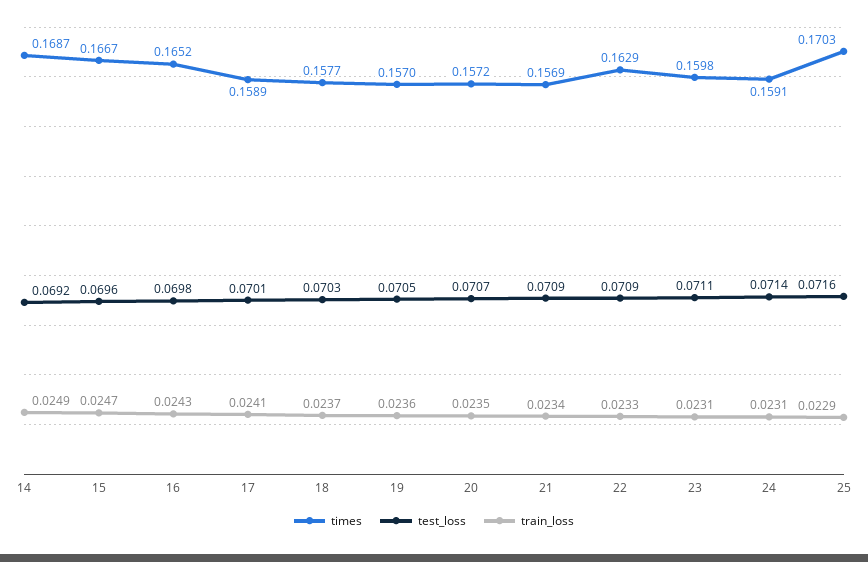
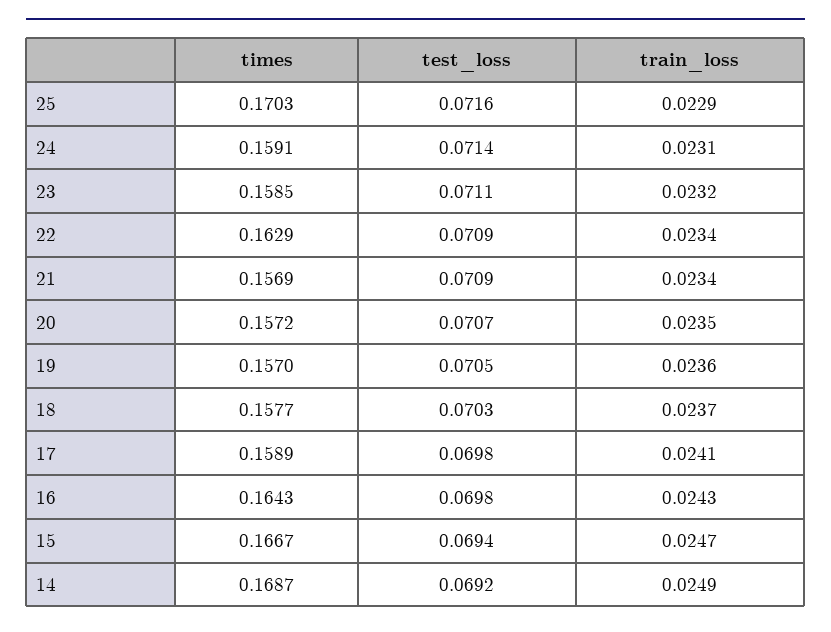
  {
    "times": {
      "14": 0.1687,
      "15": 0.1667,
-     "16": 0.1652,
+     "16": 0.1643,
      "17": 0.1589,
      "18": 0.1577,
      "19": 0.157,
      "20": 0.1572,
      "21": 0.1569,
      "22": 0.1629,
-     "23": 0.1598,
+     "23": 0.1585,
      "24": 0.1591,
      "25": 0.1703
    },
    "test_loss": {
      "14": 0.0692,
-     "15": 0.0696,
+     "15": 0.0694,
      "16": 0.0698,
-     "17": 0.0701,
+     "17": 0.0698,
      "18": 0.0703,
      "19": 0.0705,
      "20": 0.0707,
      "21": 0.0709,
      "22": 0.0709,
      "23": 0.0711,
      "24": 0.0714,
      "25": 0.0716
    },
    "train_loss": {
      "14": 0.0249,
      "15": 0.0247,
      "16": 0.0243,
      "17": 0.0241,
      "18": 0.0237,
      "19": 0.0236,
      "20": 0.0235,
      "21": 0.0234,
-     "22": 0.0233,
+     "22": 0.0234,
-     "23": 0.0231,
+     "23": 0.0232,
      "24": 0.0231,
      "25": 0.0229
    }
  }

